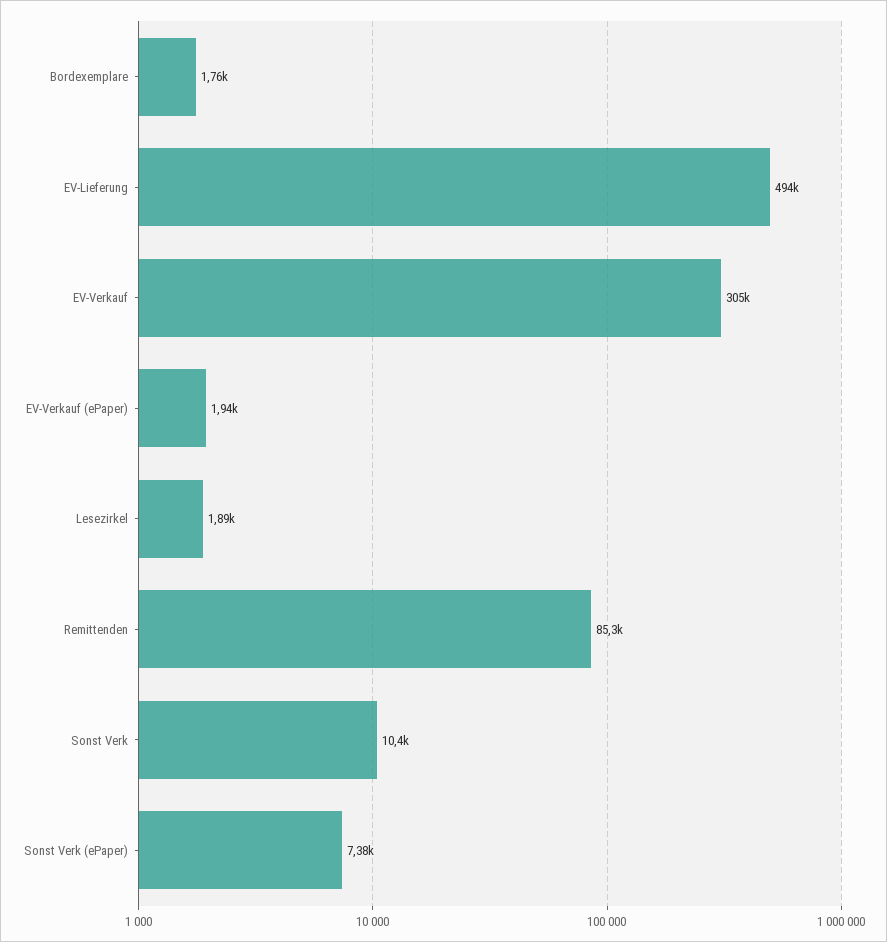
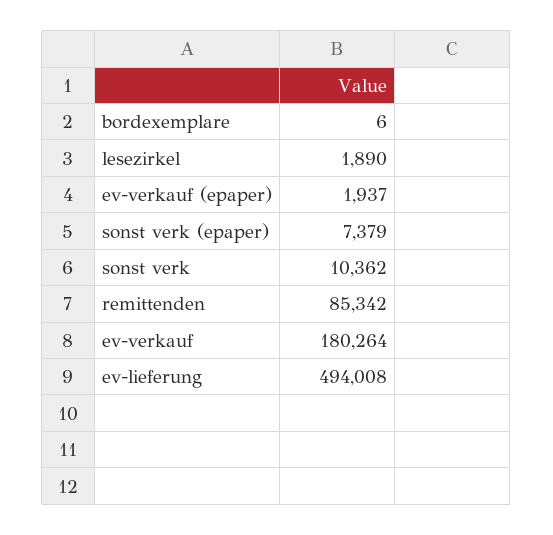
  {
-   "Bordexemplare": 1760,
+   "Bordexemplare": 6,
    "EV-Lieferung": 494008,
-   "EV-Verkauf": 305000,
+   "EV-Verkauf": 180264,
    "EV-Verkauf (ePaper)": 1937,
    "Lesezirkel": 1890,
    "Remittenden": 85342,
    "Sonst Verk": 10362,
    "Sonst Verk (ePaper)": 7379
  }

